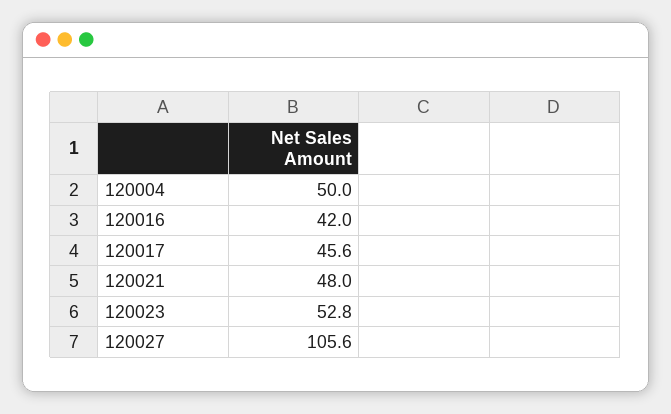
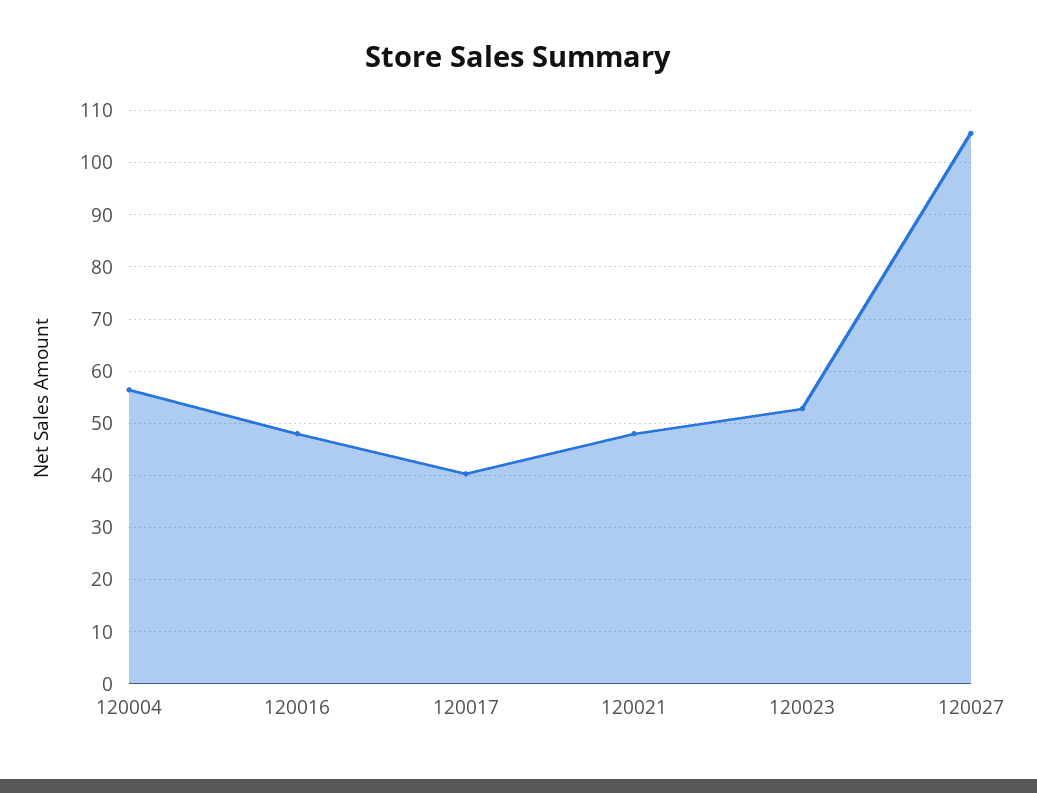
  {
-   "120004": 50,
+   "120004": 56,
-   "120016": 42,
+   "120016": 48,
-   "120017": 45.6,
+   "120017": 40,
    "120021": 48,
    "120023": 52.8,
    "120027": 105.6
  }

